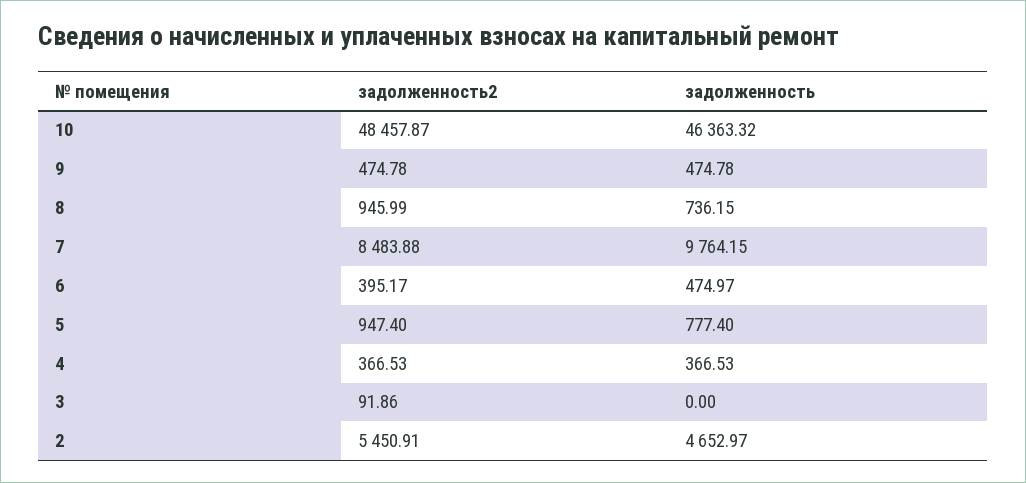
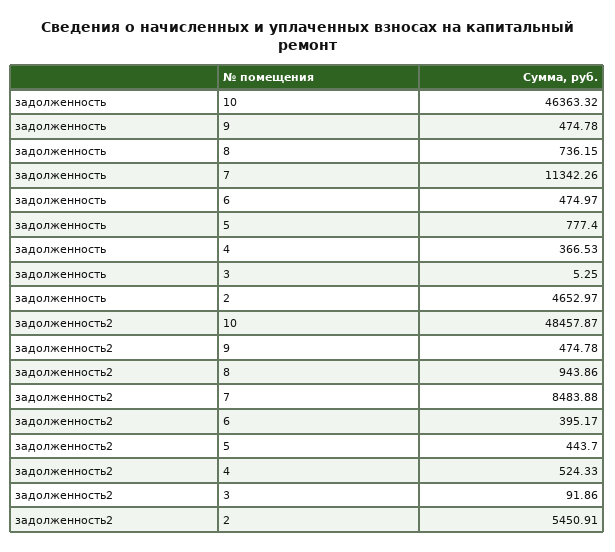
  {
    "задолженность2": {
      "10": 48457.87,
      "9": 474.78,
-     "8": 945.99,
+     "8": 943.86,
      "7": 8483.88,
      "6": 395.17,
-     "5": 947.4,
+     "5": 443.7,
-     "4": 366.53,
+     "4": 524.33,
      "3": 91.86,
      "2": 5450.91
    },
    "задолженность": {
      "10": 46363.32,
      "9": 474.78,
      "8": 736.15,
-     "7": 9764.15,
+     "7": 11342.26,
      "6": 474.97,
      "5": 777.4,
      "4": 366.53,
-     "3": 0,
+     "3": 5.25,
      "2": 4652.97
    }
  }

